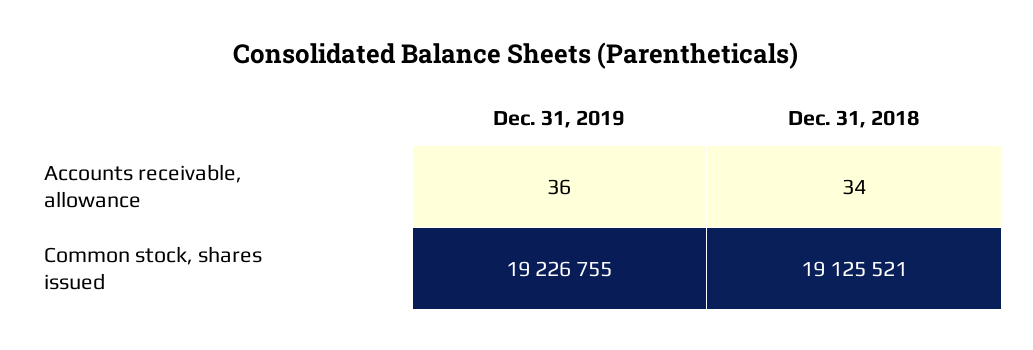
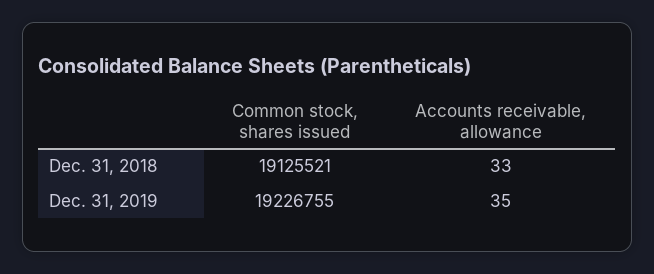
  {
    "Dec. 31, 2019": {
-     "Accounts receivable, allowance": 36,
+     "Accounts receivable, allowance": 35,
      "Common stock, shares issued": 19226755
    },
    "Dec. 31, 2018": {
-     "Accounts receivable, allowance": 34,
+     "Accounts receivable, allowance": 33,
      "Common stock, shares issued": 19125521
    }
  }

